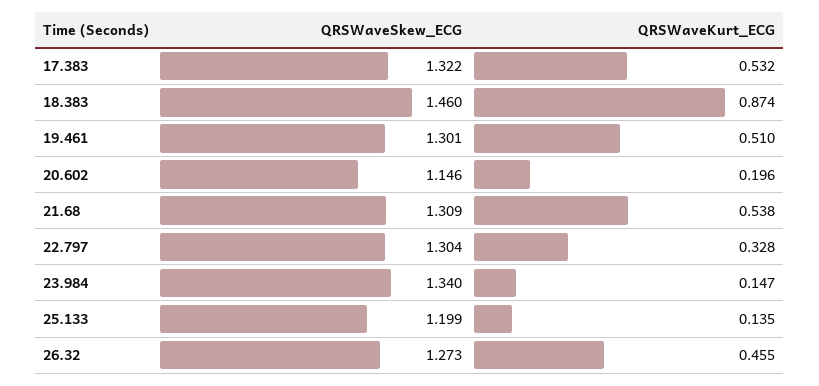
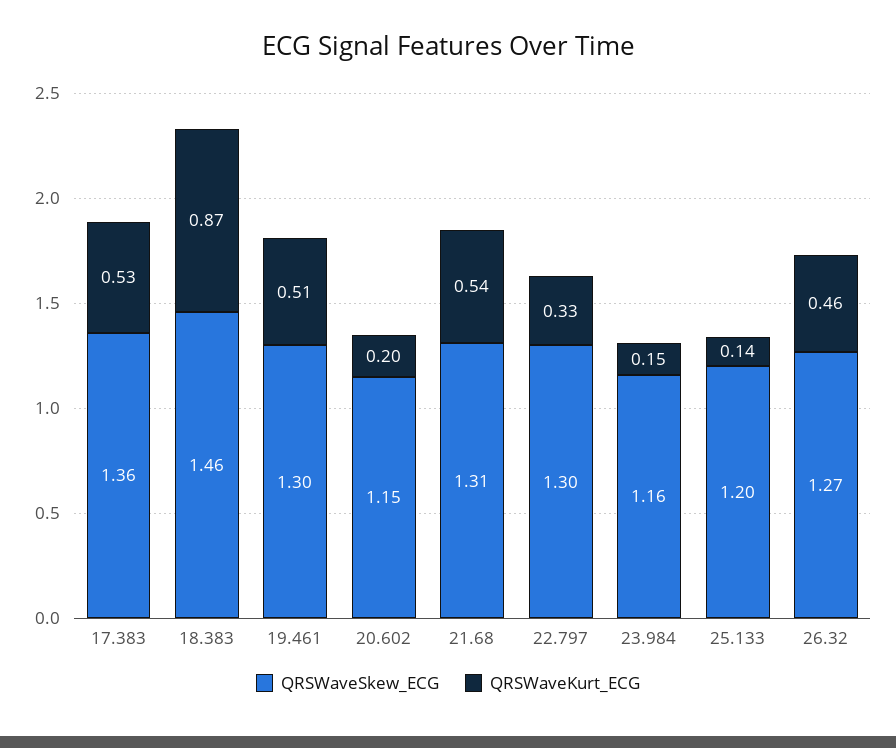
  {
    "QRSWaveSkew_ECG": {
-     "17.383": 1.322,
+     "17.383": 1.36,
      "18.383": 1.46,
      "19.461": 1.301,
      "20.602": 1.146,
      "21.68": 1.309,
      "22.797": 1.304,
-     "23.984": 1.34,
+     "23.984": 1.16,
      "25.133": 1.199,
      "26.32": 1.273
    },
    "QRSWaveKurt_ECG": {
      "17.383": 0.532,
      "18.383": 0.874,
      "19.461": 0.51,
      "20.602": 0.196,
      "21.68": 0.538,
      "22.797": 0.328,
      "23.984": 0.147,
      "25.133": 0.135,
      "26.32": 0.455
    }
  }

